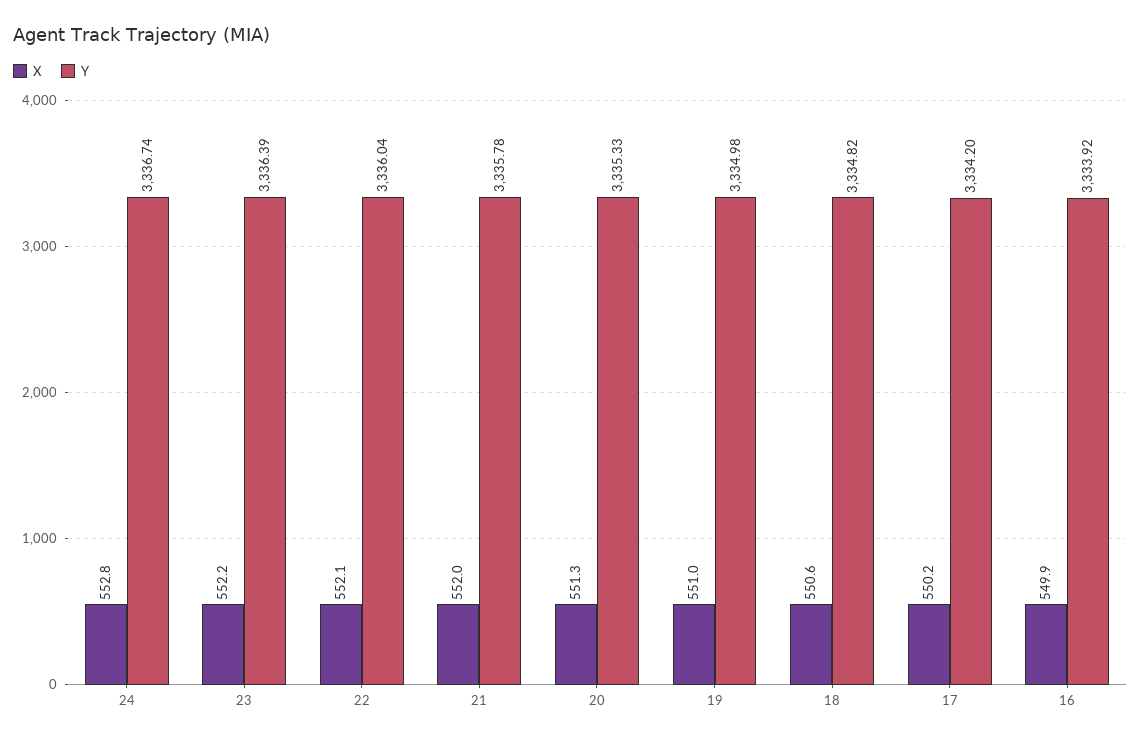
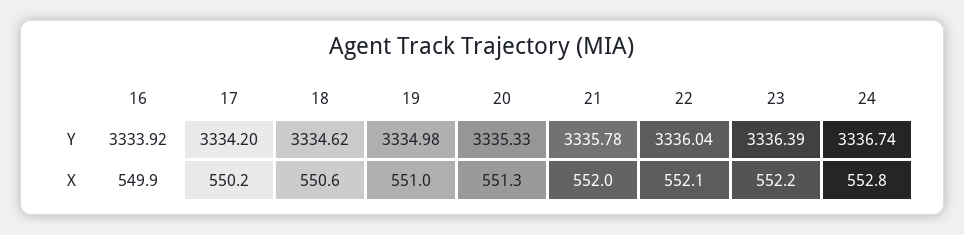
  {
    "X": {
      "24": 552.8,
      "23": 552.2,
      "22": 552.1,
      "21": 552,
      "20": 551.3,
      "19": 551,
      "18": 550.6,
      "17": 550.2,
      "16": 549.9
    },
    "Y": {
      "24": 3336.74,
      "23": 3336.39,
      "22": 3336.04,
      "21": 3335.78,
      "20": 3335.33,
      "19": 3334.98,
-     "18": 3334.82,
+     "18": 3334.62,
      "17": 3334.2,
      "16": 3333.92
    }
  }

